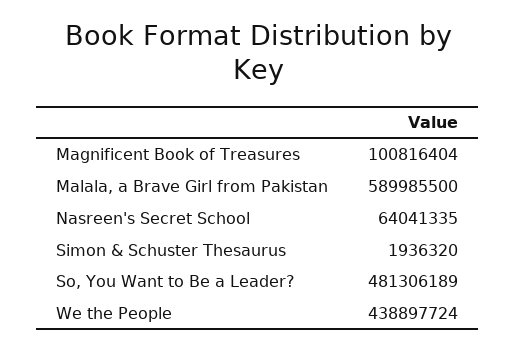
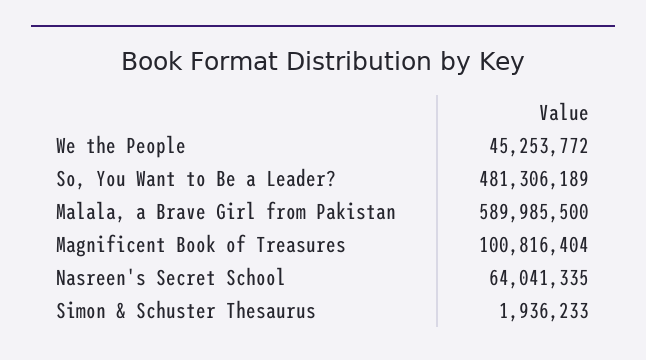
  {
    "Magnificent Book of Treasures": 100816404,
    "Malala, a Brave Girl from Pakistan": 589985500,
    "Nasreen's Secret School": 64041335,
-   "Simon & Schuster Thesaurus": 1936320,
+   "Simon & Schuster Thesaurus": 1936233,
    "So, You Want to Be a Leader?": 481306189,
-   "We the People": 438897724
+   "We the People": 45253772
  }

